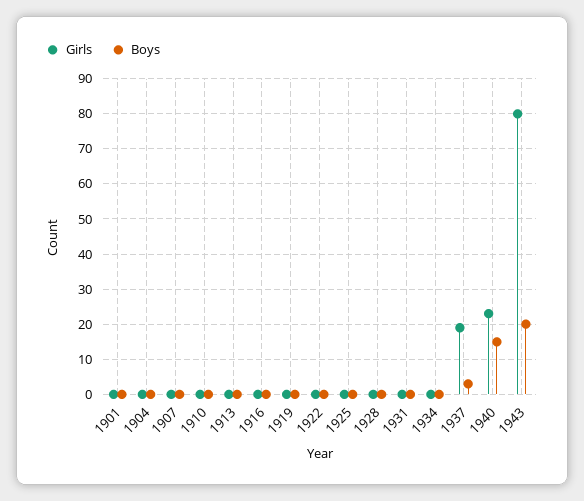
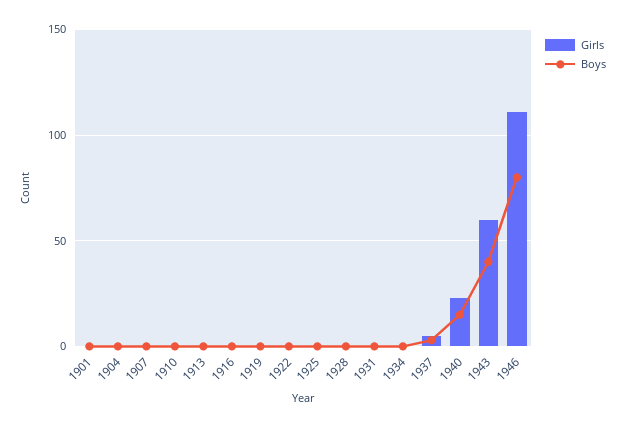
  {
    "Girls": {
      "1901": 0,
      "1904": 0,
      "1907": 0,
      "1910": 0,
      "1913": 0,
      "1916": 0,
      "1919": 0,
      "1922": 0,
      "1925": 0,
      "1928": 0,
      "1931": 0,
      "1934": 0,
-     "1937": 20,
+     "1937": 5,
      "1940": 25,
-     "1943": 80
+     "1943": 60,
+     "1946": 110
    },
    "Boys": {
      "1901": 0,
      "1904": 0,
      "1907": 0,
      "1910": 0,
      "1913": 0,
      "1916": 0,
      "1919": 0,
      "1922": 0,
      "1925": 0,
      "1928": 0,
      "1931": 0,
      "1934": 0,
      "1937": 5,
      "1940": 15,
-     "1943": 20
+     "1943": 40,
+     "1946": 80
    }
  }

